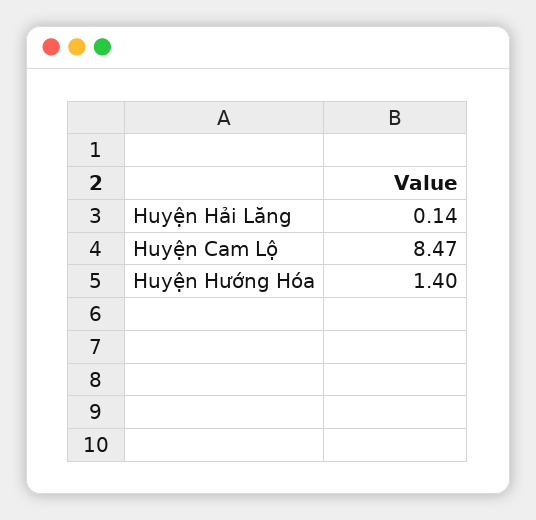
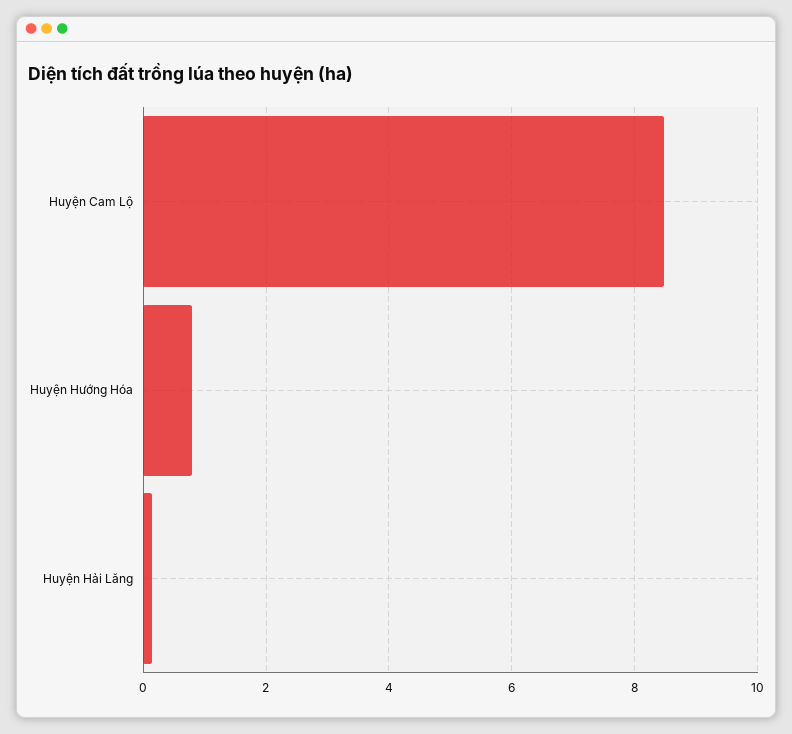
  {
    "Huyện Hải Lăng": 0.14,
    "Huyện Cam Lộ": 8.47,
-   "Huyện Hướng Hóa": 1.4
+   "Huyện Hướng Hóa": 0.8
  }

